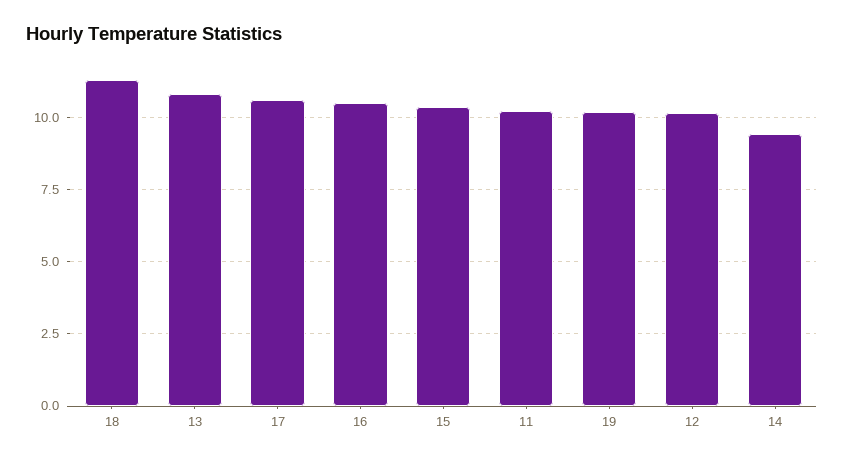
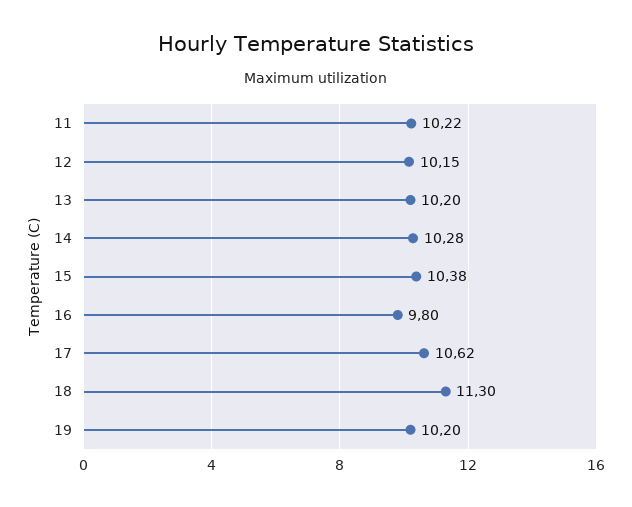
  {
    "18": 11.3,
-   "13": 10.75,
+   "13": 10.2,
    "17": 10.62,
-   "16": 10.5,
+   "16": 9.8,
    "15": 10.38,
    "11": 10.22,
    "19": 10.2,
    "12": 10.15,
-   "14": 9.5
+   "14": 10.28
  }

